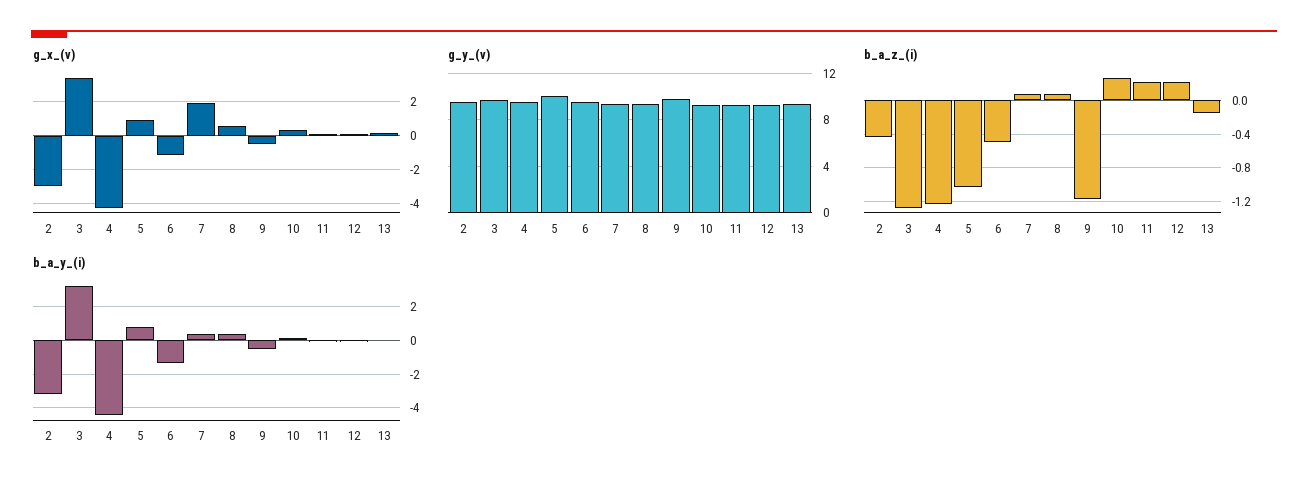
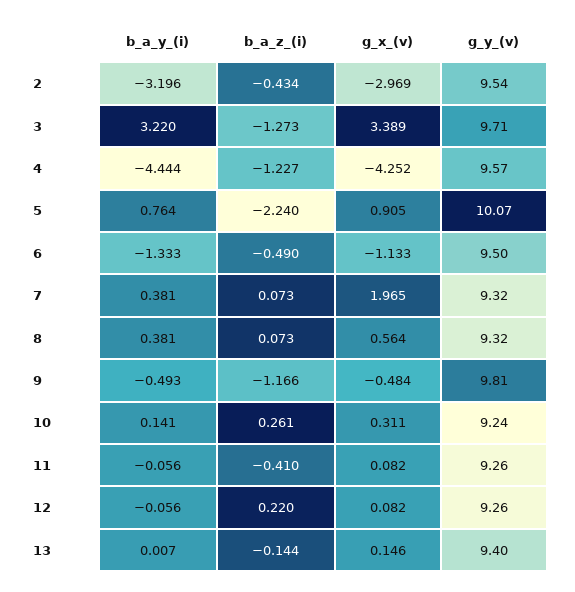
  {
    "g_x_(v)": {
      "2": -2.969,
      "3": 3.389,
      "4": -4.252,
      "5": 0.905,
      "6": -1.133,
      "7": 1.965,
      "8": 0.564,
      "9": -0.484,
      "10": 0.311,
      "11": 0.082,
      "12": 0.082,
      "13": 0.146
    },
    "g_y_(v)": {
      "2": 9.54,
      "3": 9.71,
      "4": 9.57,
      "5": 10.07,
      "6": 9.5,
      "7": 9.32,
      "8": 9.32,
      "9": 9.81,
      "10": 9.24,
      "11": 9.26,
      "12": 9.26,
      "13": 9.4
    },
    "b_a_z_(i)": {
      "2": -0.434,
      "3": -1.273,
      "4": -1.227,
-     "5": -1,
+     "5": -2.24,
      "6": -0.49,
      "7": 0.073,
      "8": 0.073,
      "9": -1.166,
      "10": 0.261,
-     "11": 0.2,
+     "11": -0.41,
      "12": 0.22,
      "13": -0.144
    },
    "b_a_y_(i)": {
      "2": -3.196,
      "3": 3.22,
      "4": -4.444,
      "5": 0.764,
      "6": -1.333,
      "7": 0.381,
      "8": 0.381,
      "9": -0.493,
      "10": 0.141,
      "11": -0.056,
      "12": -0.056,
      "13": 0.007
    }
  }

